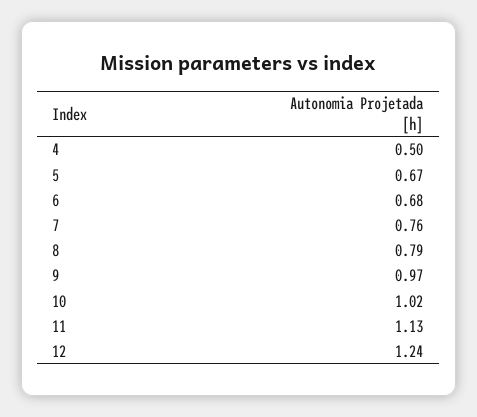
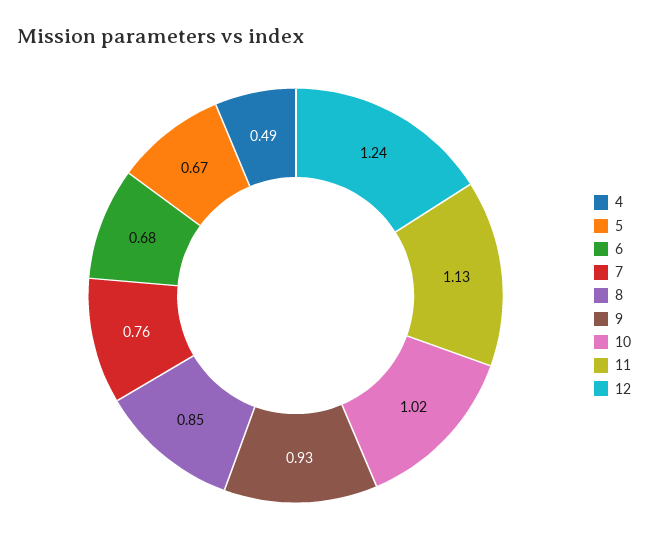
  {
-   "4": 0.5,
+   "4": 0.49,
    "5": 0.67,
    "6": 0.68,
    "7": 0.76,
-   "8": 0.79,
+   "8": 0.85,
-   "9": 0.97,
+   "9": 0.93,
    "10": 1.02,
    "11": 1.13,
    "12": 1.24
  }

